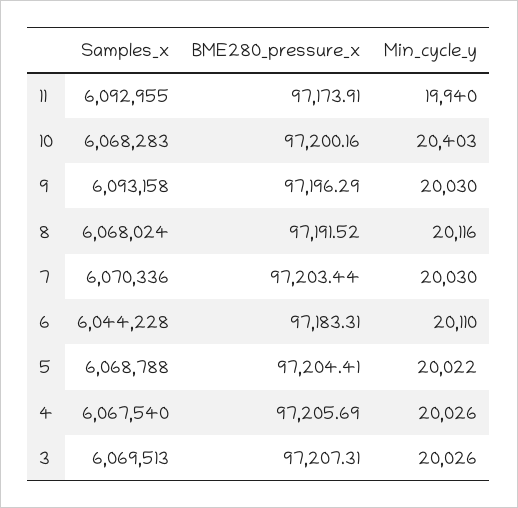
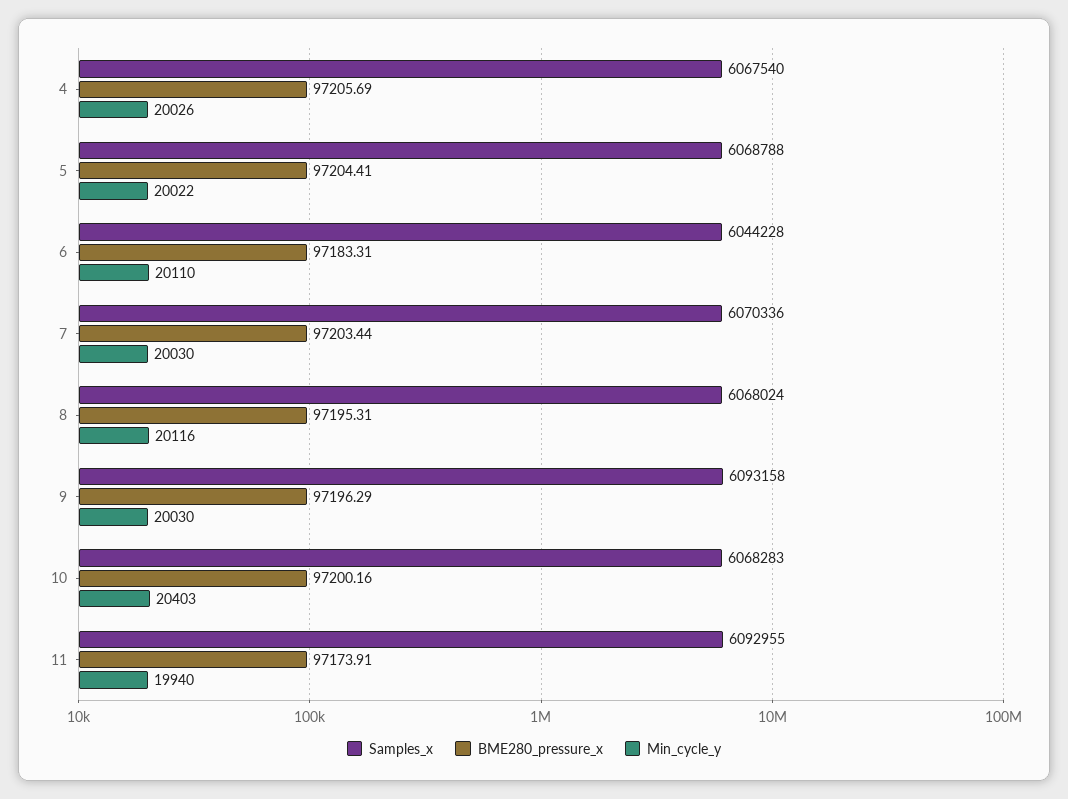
  {
    "Samples_x": {
      "11": 6092955,
      "10": 6068283,
      "9": 6093158,
      "8": 6068024,
      "7": 6070336,
      "6": 6044228,
      "5": 6068788,
-     "4": 6067540,
+     "4": 6067540
-     "3": 6069513
    },
    "BME280_pressure_x": {
      "11": 97173.91,
      "10": 97200.16,
      "9": 97196.29,
-     "8": 97191.52,
+     "8": 97195.31,
      "7": 97203.44,
      "6": 97183.31,
      "5": 97204.41,
-     "4": 97205.69,
+     "4": 97205.69
-     "3": 97207.31
    },
    "Min_cycle_y": {
      "11": 19940,
      "10": 20403,
      "9": 20030,
      "8": 20116,
      "7": 20030,
      "6": 20110,
      "5": 20022,
-     "4": 20026,
+     "4": 20026
-     "3": 20026
    }
  }

